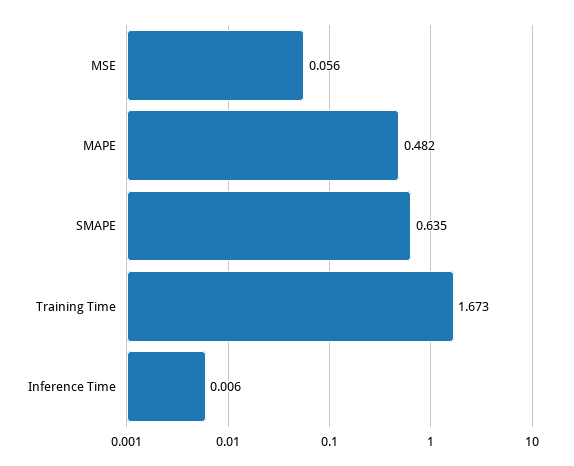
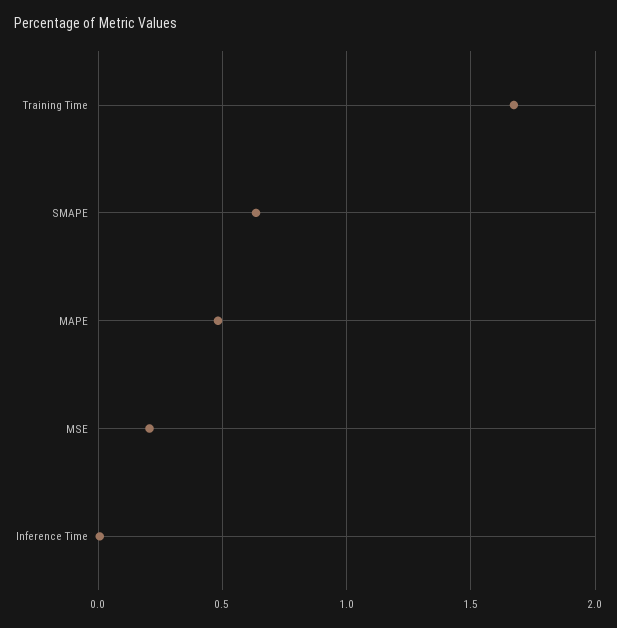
  {
-   "MSE": 0.056,
+   "MSE": 0.2,
    "MAPE": 0.482,
    "SMAPE": 0.635,
    "Training Time": 1.673,
    "Inference Time": 0.006
  }

